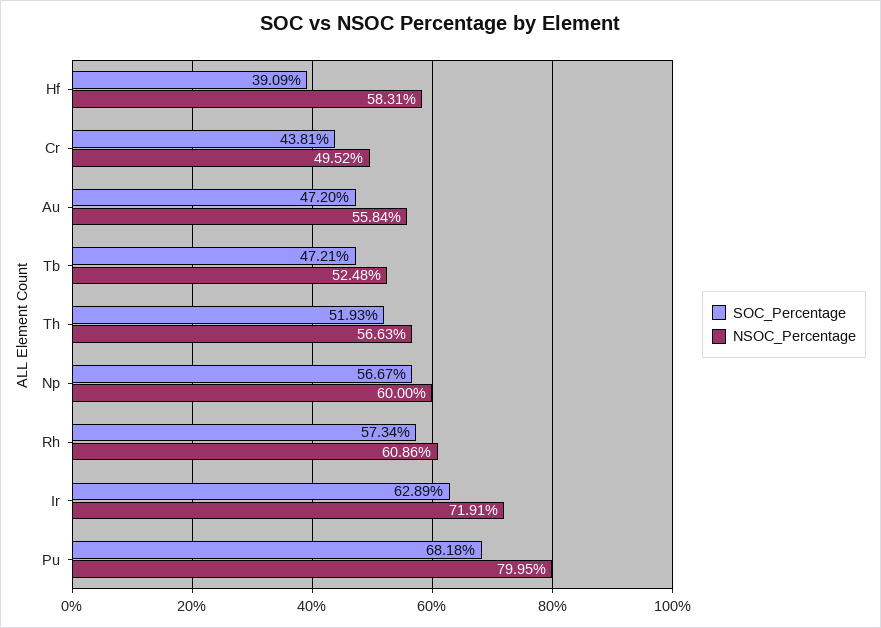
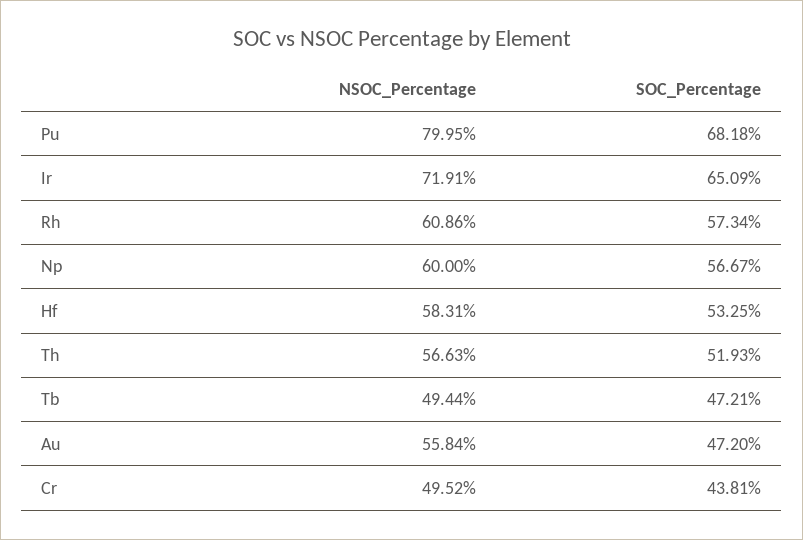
  {
    "SOC_Percentage": {
-     "Hf": 39.09,
+     "Hf": 53.25,
      "Cr": 43.81,
      "Au": 47.2,
      "Tb": 47.21,
      "Th": 51.93,
      "Np": 56.67,
      "Rh": 57.34,
-     "Ir": 62.89,
+     "Ir": 65.09,
      "Pu": 68.18
    },
    "NSOC_Percentage": {
      "Hf": 58.31,
      "Cr": 49.52,
      "Au": 55.84,
-     "Tb": 52.48,
+     "Tb": 49.44,
      "Th": 56.63,
      "Np": 60,
      "Rh": 60.86,
      "Ir": 71.91,
      "Pu": 79.95
    }
  }

